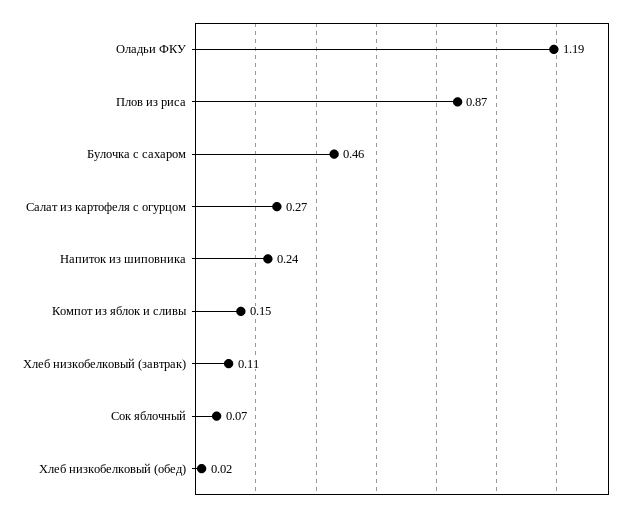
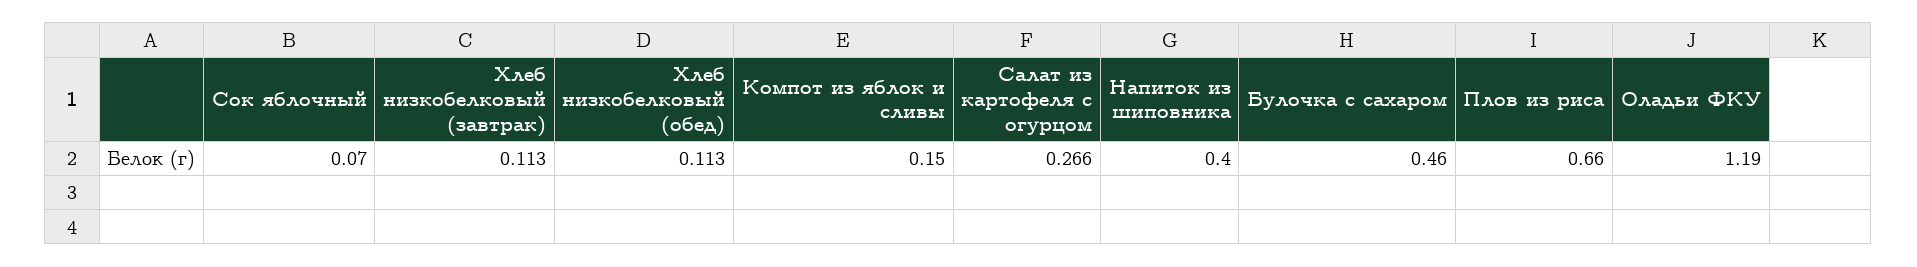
  {
    "Оладьи ФКУ": 1.19,
-   "Плов из риса": 0.87,
+   "Плов из риса": 0.66,
    "Булочка с сахаром": 0.46,
    "Салат из картофеля с огурцом": 0.266,
-   "Напиток из шиповника": 0.24,
+   "Напиток из шиповника": 0.4,
    "Компот из яблок и сливы": 0.15,
    "Хлеб низкобелковый (завтрак)": 0.113,
    "Сок яблочный": 0.07,
-   "Хлеб низкобелковый (обед)": 0.02
+   "Хлеб низкобелковый (обед)": 0.113
  }

